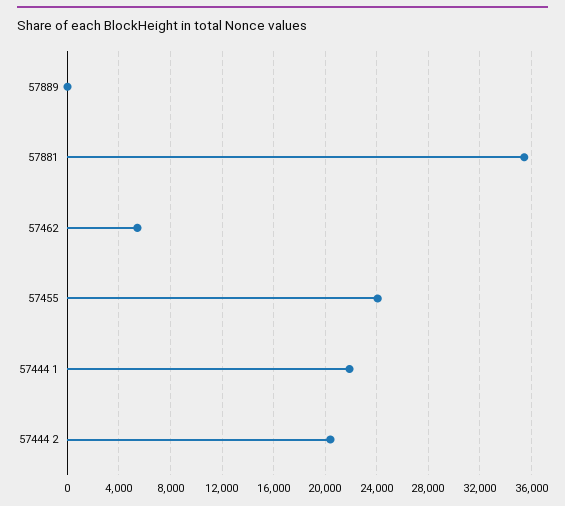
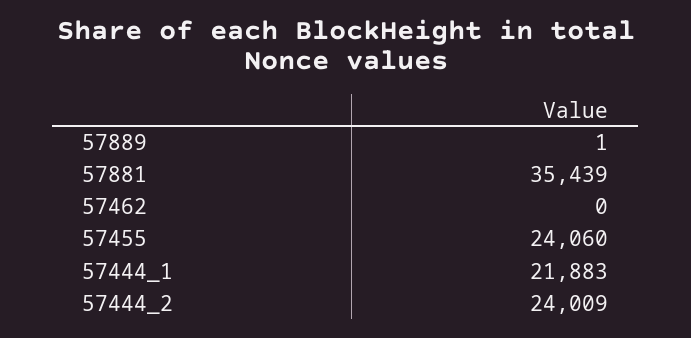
  {
    "57889": 1,
    "57881": 35439,
-   "57462": 5500,
+   "57462": 0,
    "57455": 24060,
    "57444 1": 21883,
-   "57444 2": 20500
+   "57444 2": 24009
  }

